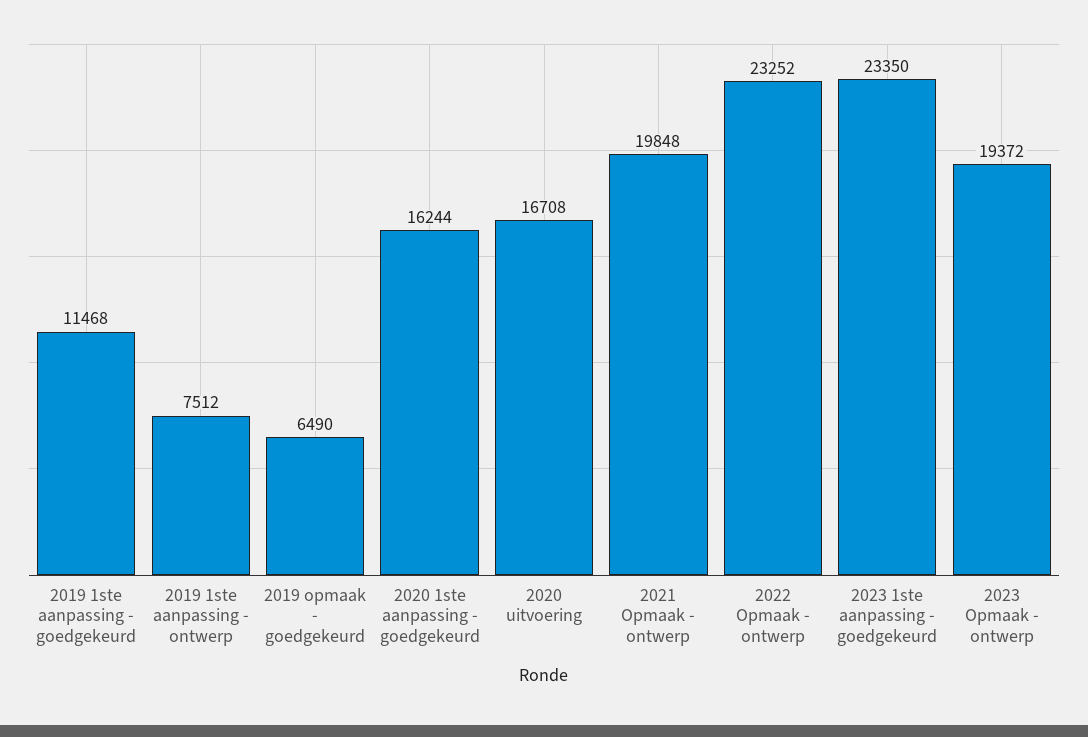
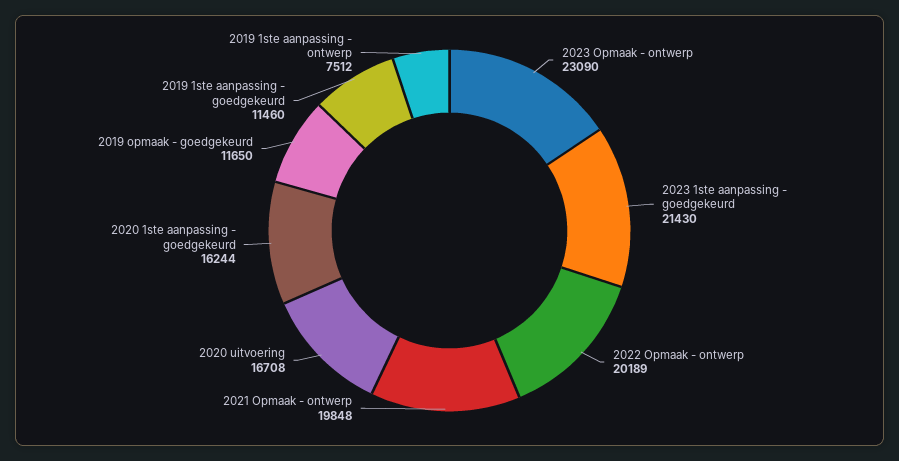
  {
-   "2019 1ste aanpassing - goedgekeurd": 11468,
+   "2019 1ste aanpassing - goedgekeurd": 11460,
    "2019 1ste aanpassing - ontwerp": 7512,
-   "2019 opmaak - goedgekeurd": 6490,
+   "2019 opmaak - goedgekeurd": 11650,
    "2020 1ste aanpassing - goedgekeurd": 16244,
    "2020 uitvoering": 16708,
    "2021 Opmaak - ontwerp": 19848,
-   "2022 Opmaak - ontwerp": 23252,
+   "2022 Opmaak - ontwerp": 20189,
-   "2023 1ste aanpassing - goedgekeurd": 23350,
+   "2023 1ste aanpassing - goedgekeurd": 21430,
-   "2023 Opmaak - ontwerp": 19372
+   "2023 Opmaak - ontwerp": 23090
  }

